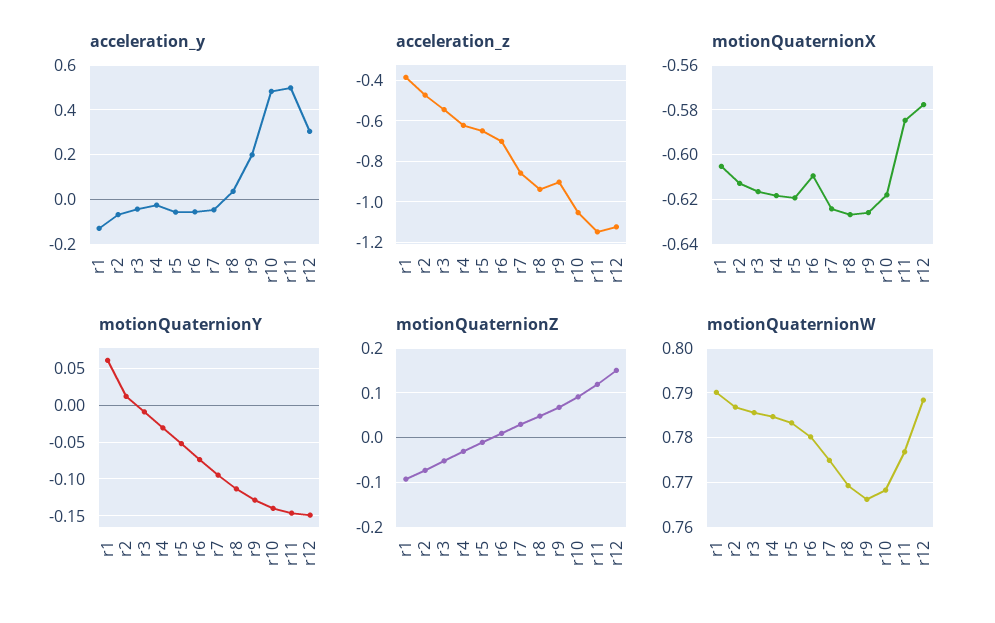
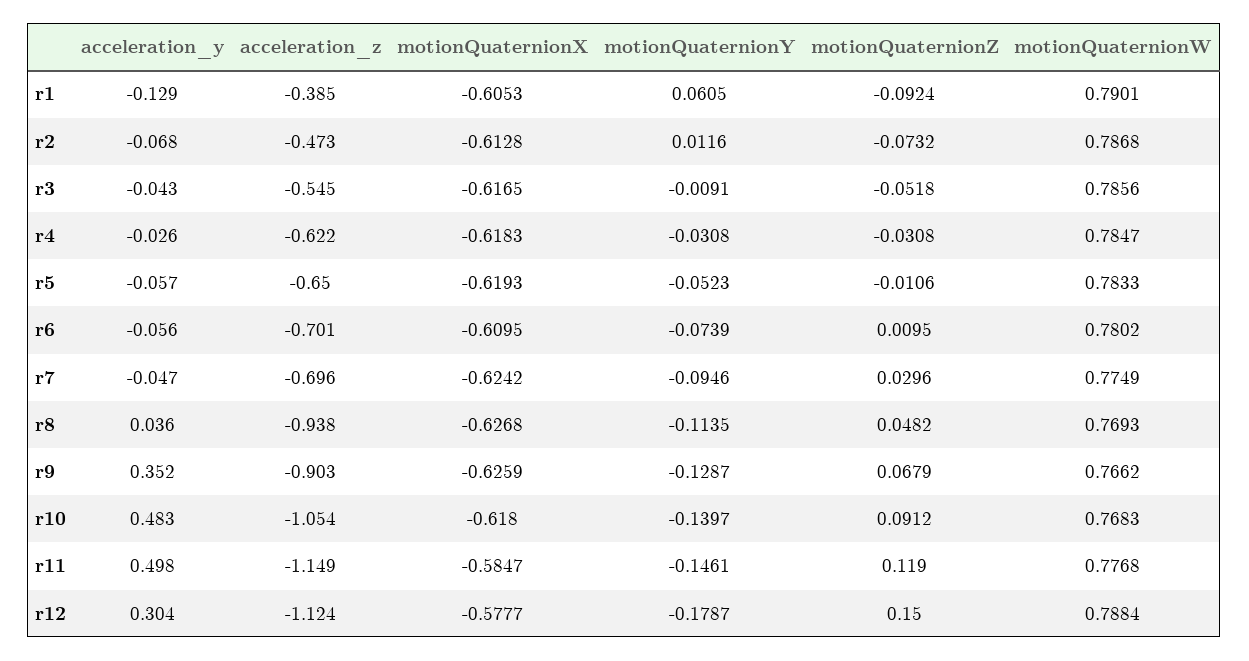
  {
    "acceleration_y": {
      "r1": -0.129,
      "r2": -0.068,
      "r3": -0.043,
      "r4": -0.026,
      "r5": -0.057,
      "r6": -0.056,
      "r7": -0.047,
      "r8": 0.036,
-     "r9": 0.2,
+     "r9": 0.352,
      "r10": 0.483,
      "r11": 0.498,
      "r12": 0.304
    },
    "acceleration_z": {
      "r1": -0.385,
      "r2": -0.473,
      "r3": -0.545,
      "r4": -0.622,
      "r5": -0.65,
      "r6": -0.701,
-     "r7": -0.85,
+     "r7": -0.696,
      "r8": -0.938,
      "r9": -0.903,
      "r10": -1.054,
      "r11": -1.149,
      "r12": -1.124
    },
    "motionQuaternionX": {
      "r1": -0.6053,
      "r2": -0.6128,
      "r3": -0.6165,
      "r4": -0.6183,
      "r5": -0.6193,
      "r6": -0.6095,
      "r7": -0.6242,
      "r8": -0.6268,
      "r9": -0.6259,
      "r10": -0.618,
      "r11": -0.5847,
      "r12": -0.5777
    },
    "motionQuaternionY": {
      "r1": 0.0605,
      "r2": 0.0116,
      "r3": -0.0091,
      "r4": -0.0308,
      "r5": -0.0523,
      "r6": -0.0739,
      "r7": -0.0946,
      "r8": -0.1135,
      "r9": -0.1287,
      "r10": -0.1397,
      "r11": -0.1461,
-     "r12": -0.15
+     "r12": -0.1787
    },
    "motionQuaternionZ": {
      "r1": -0.0924,
      "r2": -0.0732,
      "r3": -0.0518,
      "r4": -0.0308,
      "r5": -0.0106,
      "r6": 0.0095,
      "r7": 0.0296,
      "r8": 0.0482,
      "r9": 0.0679,
      "r10": 0.0912,
      "r11": 0.119,
      "r12": 0.15
    },
    "motionQuaternionW": {
      "r1": 0.7901,
      "r2": 0.7868,
      "r3": 0.7856,
      "r4": 0.7847,
      "r5": 0.7833,
      "r6": 0.7802,
      "r7": 0.7749,
      "r8": 0.7693,
      "r9": 0.7662,
      "r10": 0.7683,
      "r11": 0.7768,
      "r12": 0.7884
    }
  }

